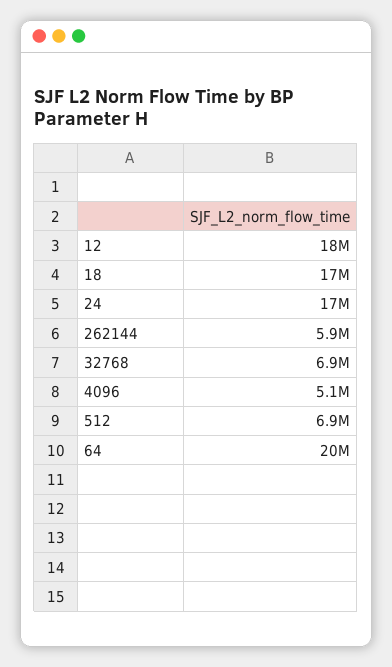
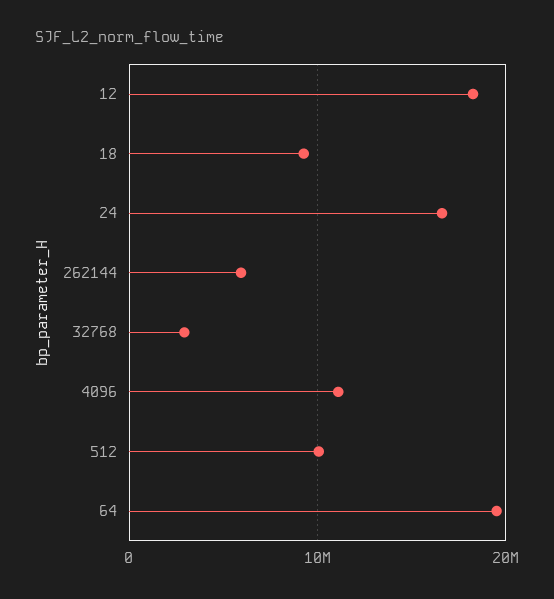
  {
    "12": 18000000,
-   "18": 17000000,
+   "18": 9000000,
    "24": 17000000,
    "262144": 5900000,
-   "32768": 6900000,
+   "32768": 3000000,
-   "4096": 5100000,
+   "4096": 11000000,
-   "512": 6900000,
+   "512": 10000000,
    "64": 20000000
  }

